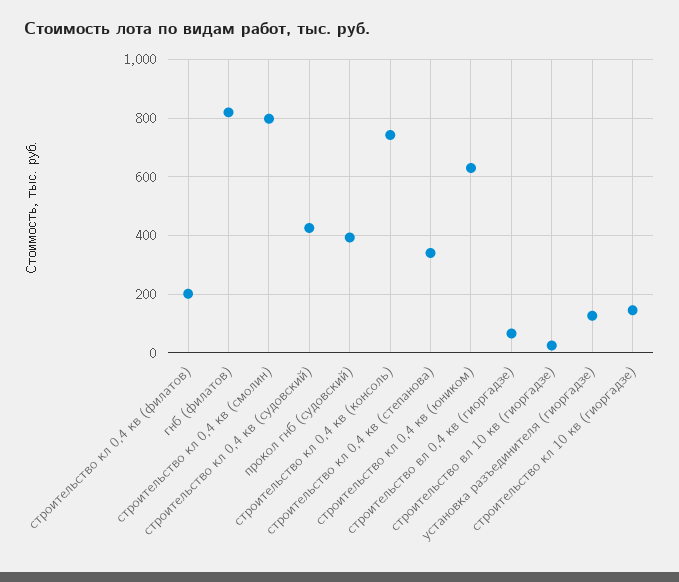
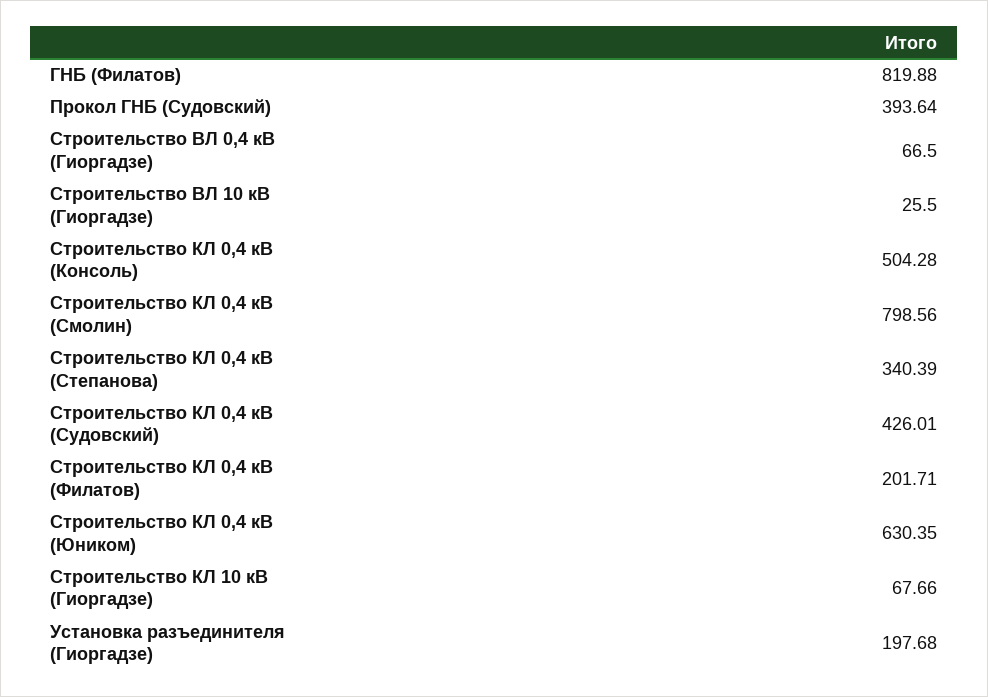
  {
    "строительство кл 0,4 кв (филатов)": 201.71,
    "гнб (филатов)": 819.88,
    "строительство кл 0,4 кв (смолин)": 798.56,
    "строительство кл 0,4 кв (судовский)": 426.01,
    "прокол гнб (судовский)": 393.64,
-   "строительство кл 0,4 кв (консоль)": 750,
+   "строительство кл 0,4 кв (консоль)": 504.28,
    "строительство кл 0,4 кв (степанова)": 340.39,
    "строительство кл 0,4 кв (юником)": 630.35,
    "строительство вл 0,4 кв (гиоргадзе)": 66.5,
    "строительство вл 10 кв (гиоргадзе)": 25.5,
-   "установка разъединителя (гиоргадзе)": 125,
+   "установка разъединителя (гиоргадзе)": 197.68,
-   "строительство кл 10 кв (гиоргадзе)": 150
+   "строительство кл 10 кв (гиоргадзе)": 67.66
  }

